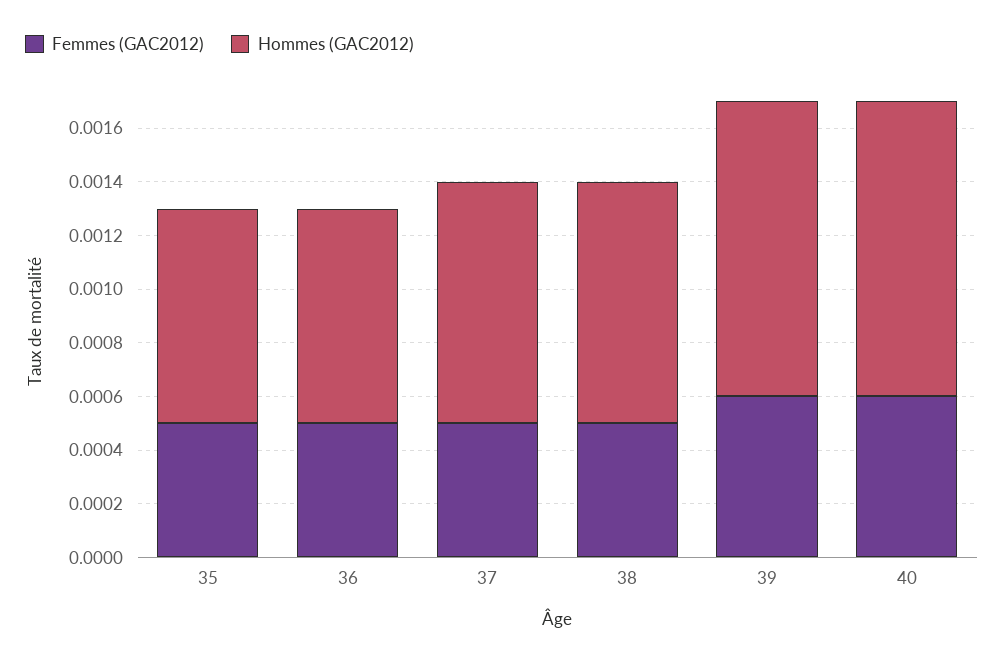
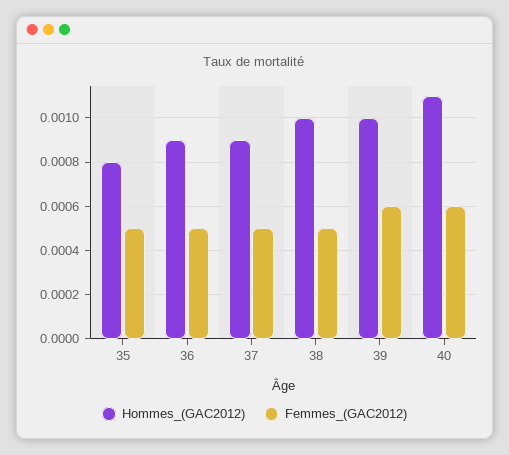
  {
    "Femmes (GAC2012)": {
      "35": 0.0005,
      "36": 0.0005,
      "37": 0.0005,
      "38": 0.0005,
      "39": 0.0006,
      "40": 0.0006
    },
    "Hommes (GAC2012)": {
      "35": 0.0008,
-     "36": 0.0008,
+     "36": 0.0009,
      "37": 0.0009,
-     "38": 0.0009,
+     "38": 0.001,
-     "39": 0.0011,
+     "39": 0.001,
      "40": 0.0011
    }
  }

